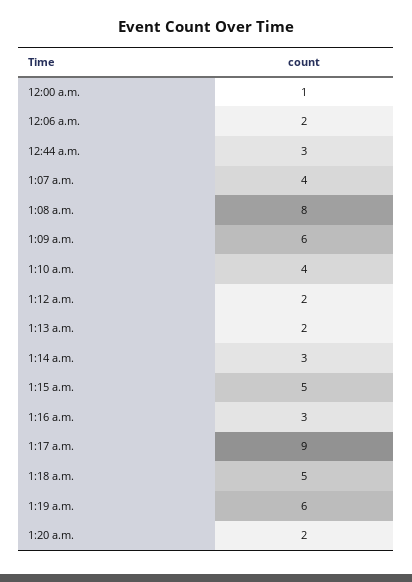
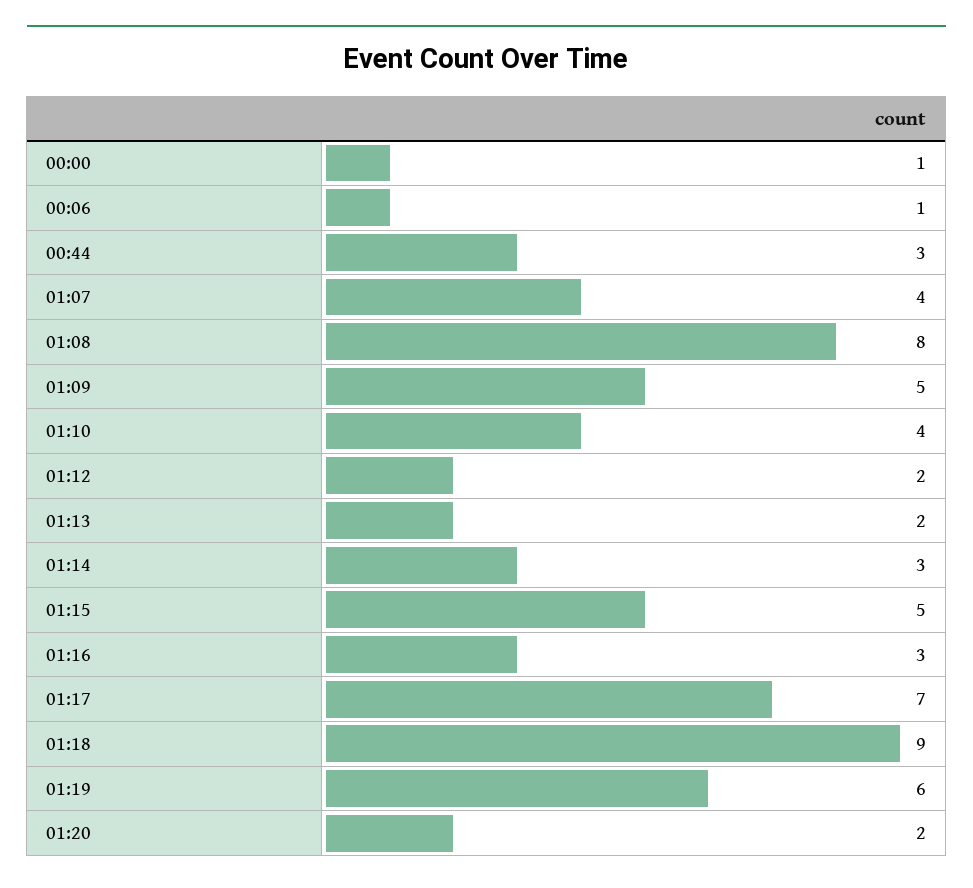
  {
    "12:00 a.m.": 1,
-   "12:06 a.m.": 2,
+   "12:06 a.m.": 1,
    "12:44 a.m.": 3,
    "1:07 a.m.": 4,
    "1:08 a.m.": 8,
-   "1:09 a.m.": 6,
+   "1:09 a.m.": 5,
    "1:10 a.m.": 4,
    "1:12 a.m.": 2,
    "1:13 a.m.": 2,
    "1:14 a.m.": 3,
    "1:15 a.m.": 5,
    "1:16 a.m.": 3,
-   "1:17 a.m.": 9,
+   "1:17 a.m.": 7,
-   "1:18 a.m.": 5,
+   "1:18 a.m.": 9,
    "1:19 a.m.": 6,
    "1:20 a.m.": 2
  }

